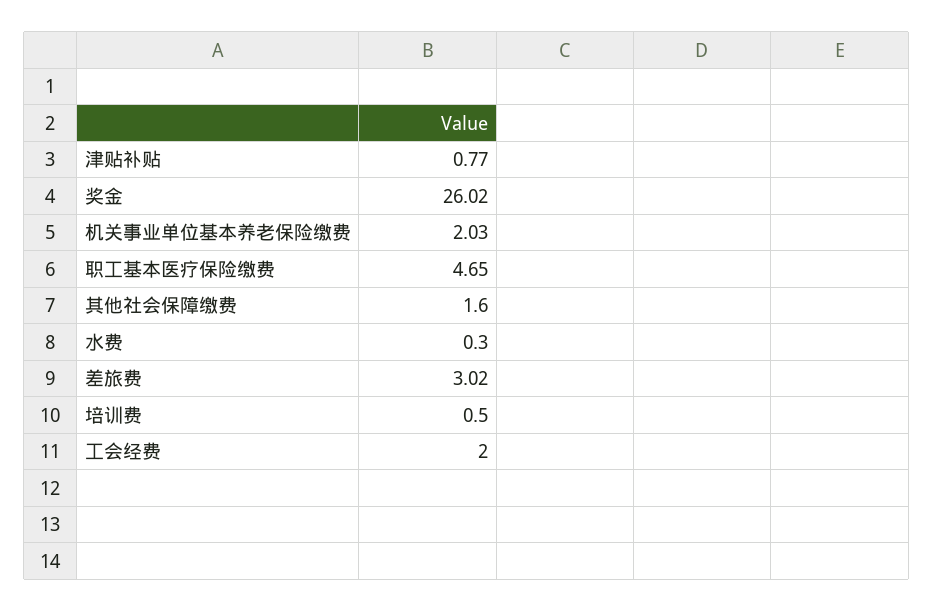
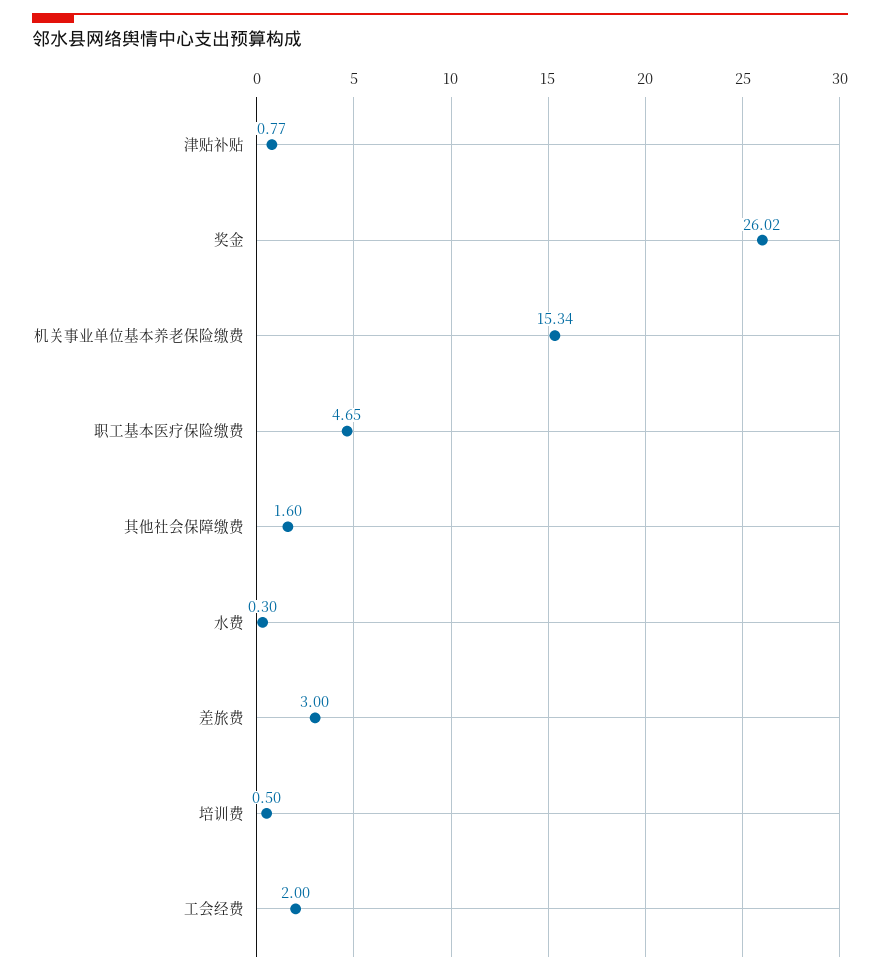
  {
    "津贴补贴": 0.77,
    "奖金": 26.02,
-   "机关事业单位基本养老保险缴费": 2.03,
+   "机关事业单位基本养老保险缴费": 15.34,
    "职工基本医疗保险缴费": 4.65,
    "其他社会保障缴费": 1.6,
    "水费": 0.3,
-   "差旅费": 3.02,
+   "差旅费": 3,
    "培训费": 0.5,
    "工会经费": 2
  }

